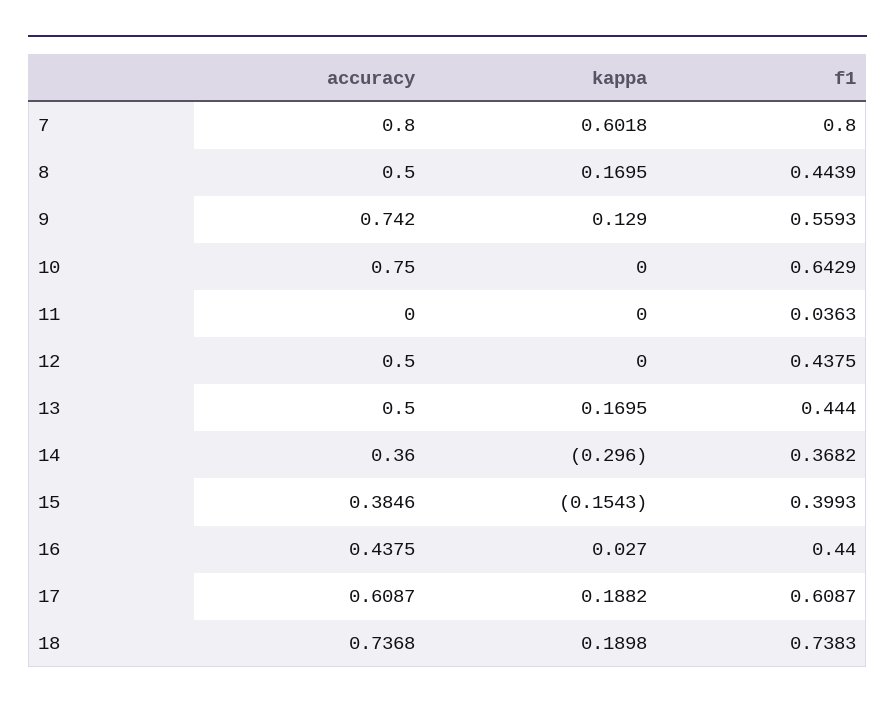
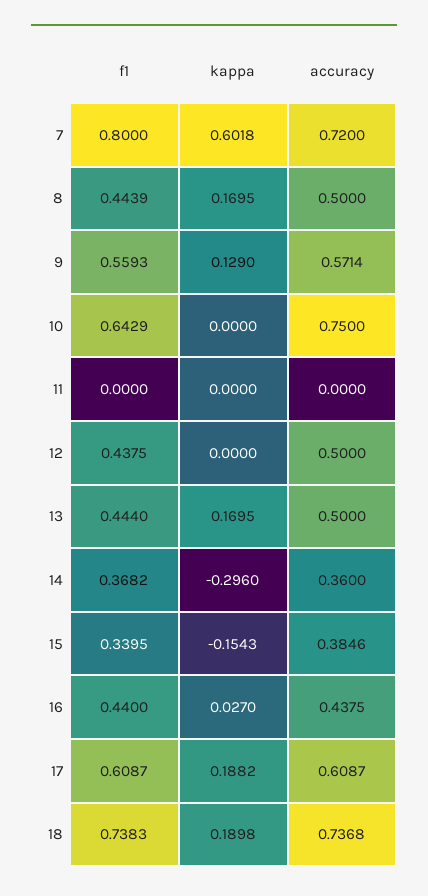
  {
    "accuracy": {
-     "7": 0.8,
+     "7": 0.72,
      "8": 0.5,
-     "9": 0.742,
+     "9": 0.5714,
      "10": 0.75,
      "11": 0,
      "12": 0.5,
      "13": 0.5,
      "14": 0.36,
      "15": 0.3846,
      "16": 0.4375,
      "17": 0.6087,
      "18": 0.7368
    },
    "kappa": {
      "7": 0.6018,
      "8": 0.1695,
      "9": 0.129,
      "10": 0,
      "11": 0,
      "12": 0,
      "13": 0.1695,
      "14": -0.296,
      "15": -0.1543,
      "16": 0.027,
      "17": 0.1882,
      "18": 0.1898
    },
    "f1": {
      "7": 0.8,
      "8": 0.4439,
      "9": 0.5593,
      "10": 0.6429,
-     "11": 0.0363,
+     "11": 0,
      "12": 0.4375,
      "13": 0.444,
      "14": 0.3682,
-     "15": 0.3993,
+     "15": 0.3395,
      "16": 0.44,
      "17": 0.6087,
      "18": 0.7383
    }
  }

